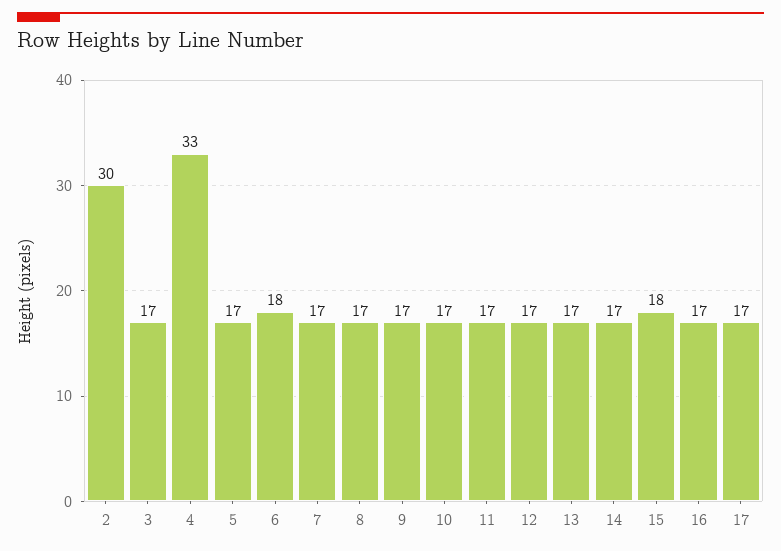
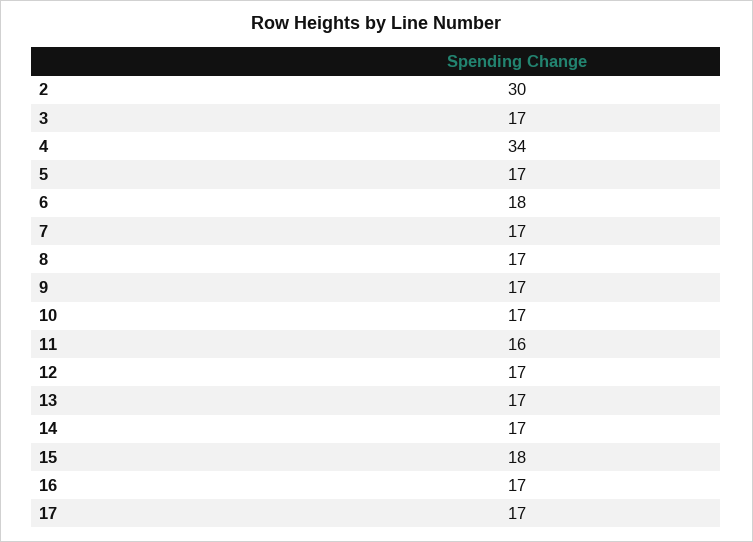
  {
    "2": 30,
    "3": 17,
-   "4": 33,
+   "4": 34,
    "5": 17,
    "6": 18,
    "7": 17,
    "8": 17,
    "9": 17,
    "10": 17,
-   "11": 17,
+   "11": 16,
    "12": 17,
    "13": 17,
    "14": 17,
    "15": 18,
    "16": 17,
    "17": 17
  }

